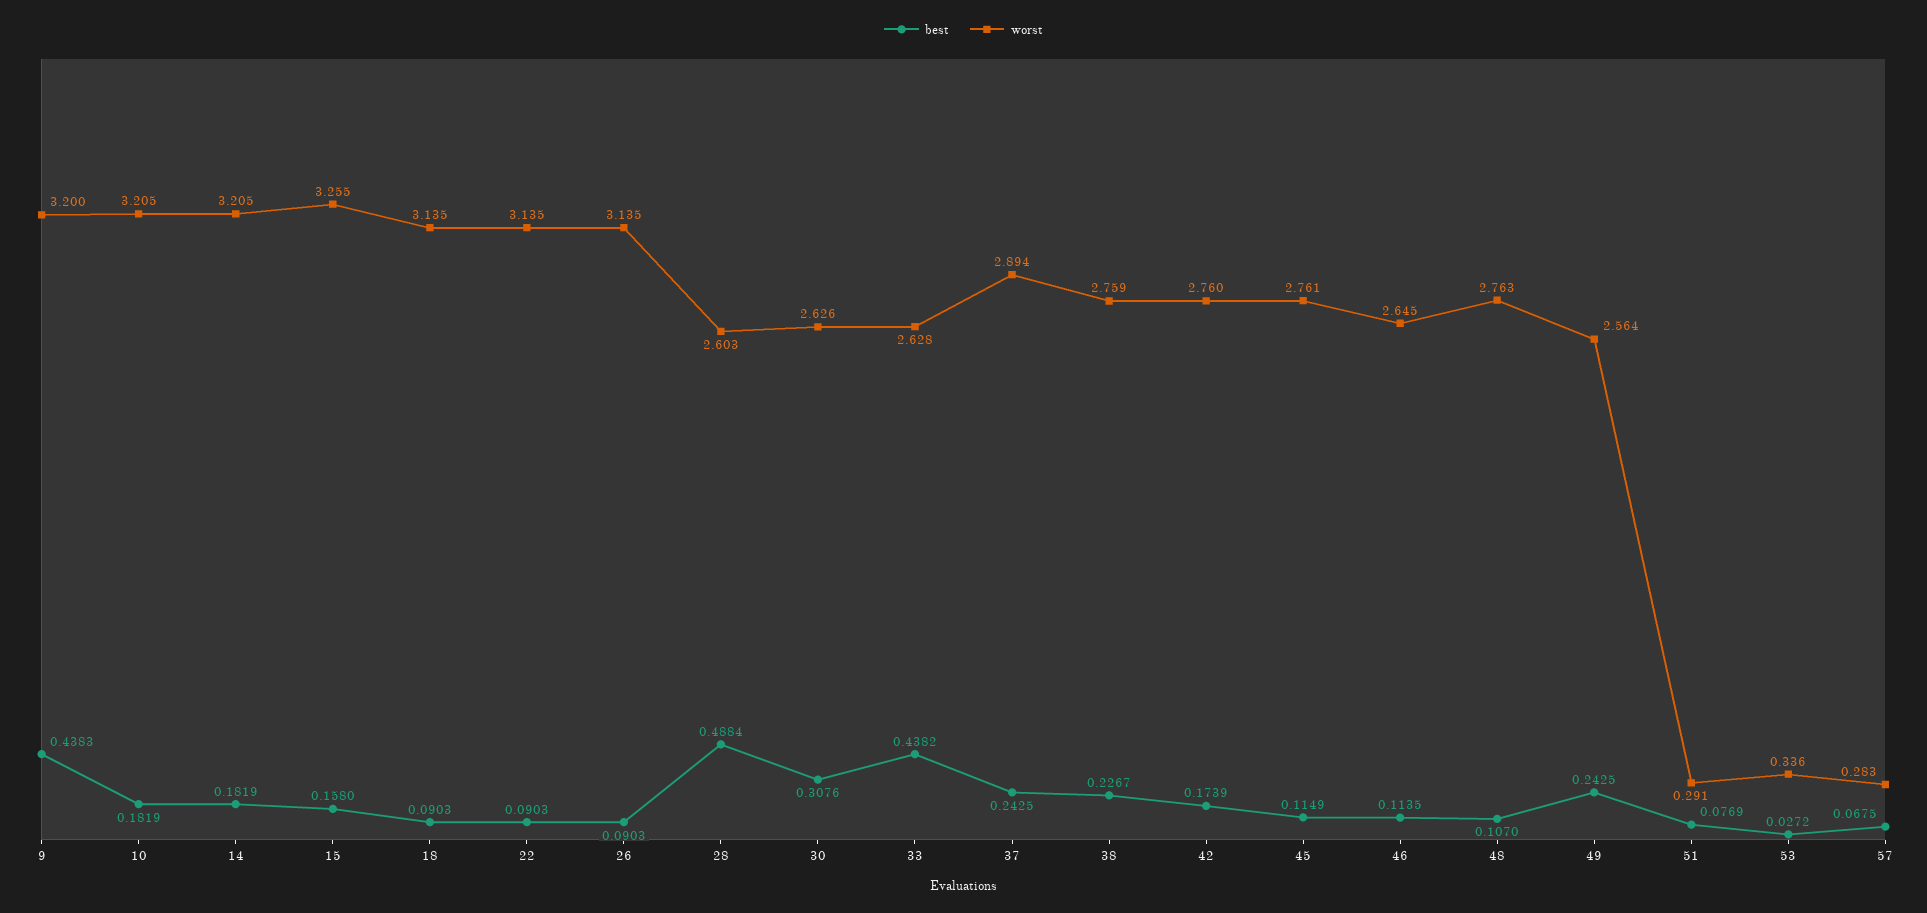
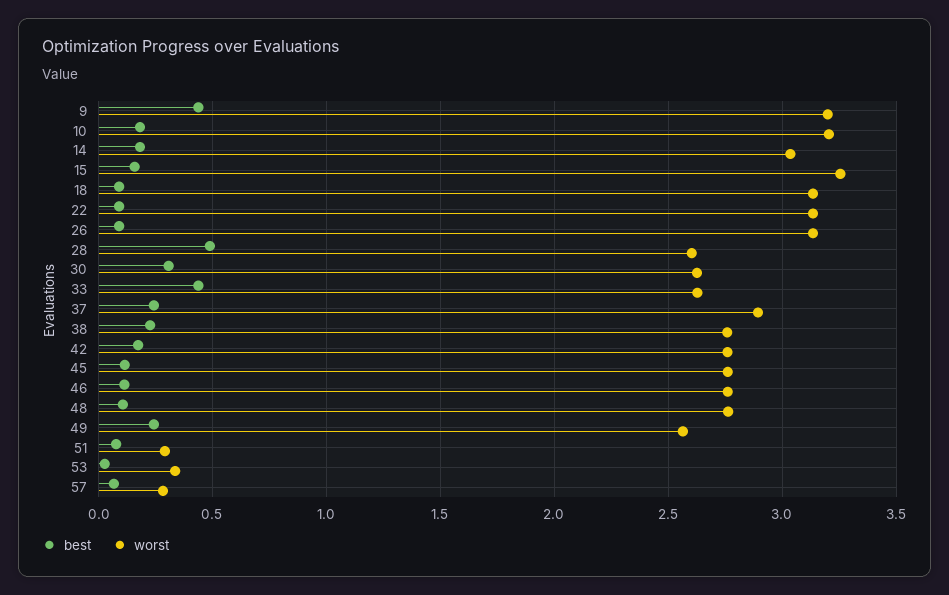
  {
    "best": {
      "9": 0.4383,
      "10": 0.1819,
      "14": 0.1819,
      "15": 0.158,
      "18": 0.0903,
      "22": 0.0903,
      "26": 0.0903,
      "28": 0.4884,
      "30": 0.3076,
      "33": 0.4382,
      "37": 0.2425,
      "38": 0.2267,
      "42": 0.1739,
      "45": 0.1149,
      "46": 0.1135,
      "48": 0.107,
      "49": 0.2425,
      "51": 0.0769,
      "53": 0.0272,
      "57": 0.0675
    },
    "worst": {
      "9": 3.2,
      "10": 3.205,
-     "14": 3.205,
+     "14": 3.05,
      "15": 3.255,
      "18": 3.135,
      "22": 3.135,
      "26": 3.135,
      "28": 2.603,
      "30": 2.626,
      "33": 2.628,
      "37": 2.894,
      "38": 2.759,
      "42": 2.76,
      "45": 2.761,
-     "46": 2.645,
+     "46": 2.75,
      "48": 2.763,
      "49": 2.564,
      "51": 0.291,
      "53": 0.336,
      "57": 0.283
    }
  }

